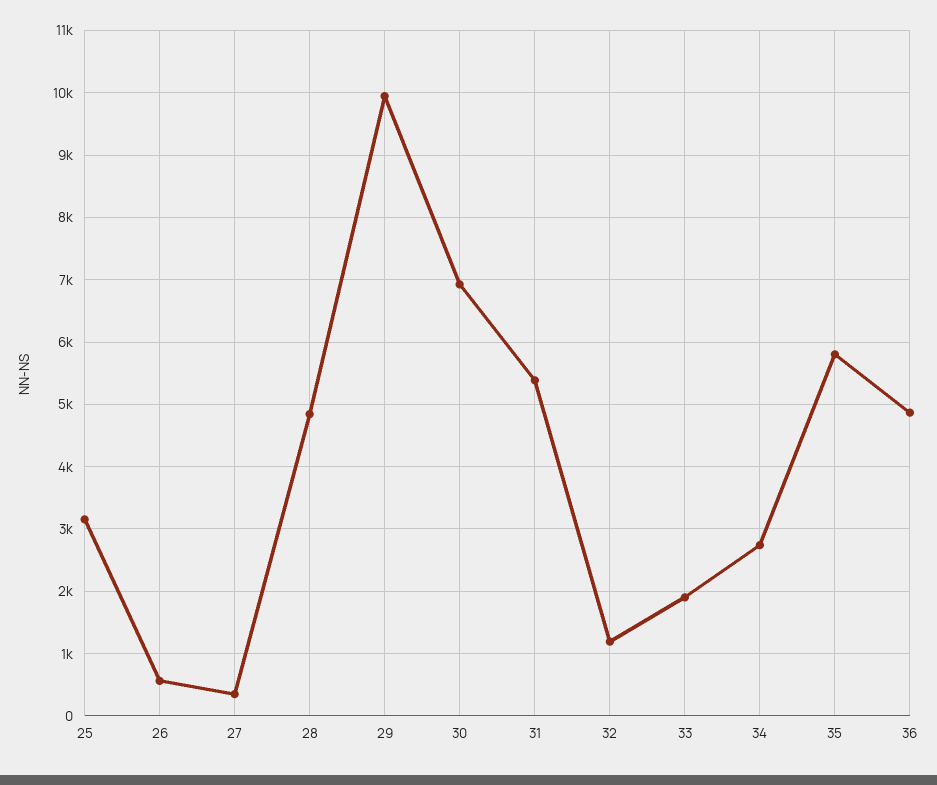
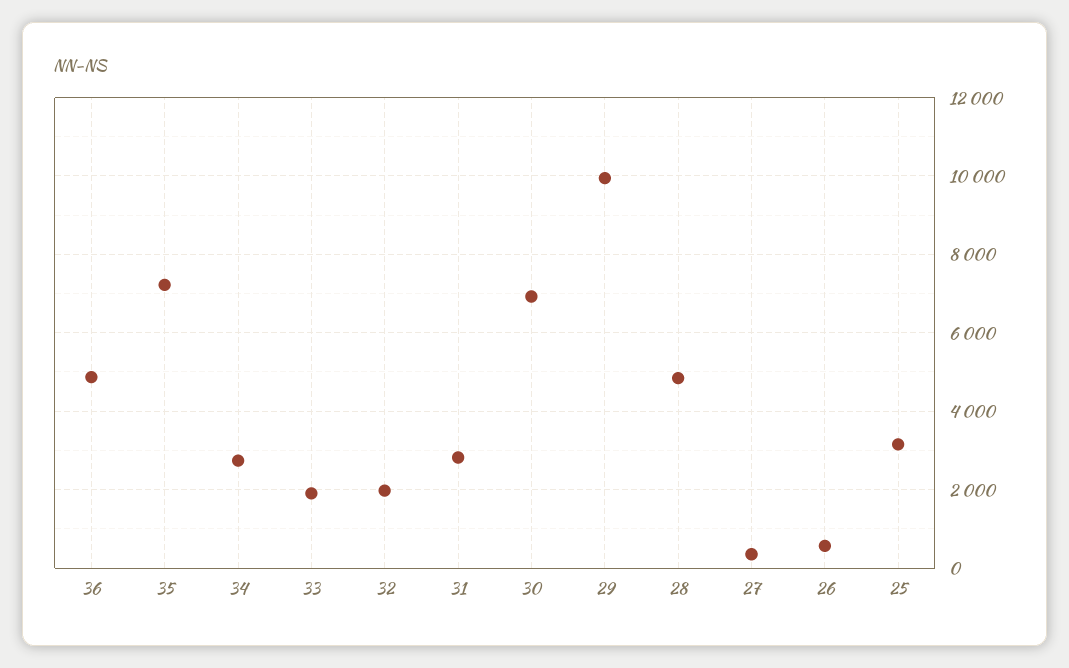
  {
    "25": 3200,
    "26": 600,
    "27": 400,
    "28": 4800,
    "29": 9900,
    "30": 6900,
-   "31": 5400,
+   "31": 2800,
-   "32": 1200,
+   "32": 2000,
    "33": 1900,
    "34": 2700,
-   "35": 5800,
+   "35": 7200,
    "36": 4900
  }

